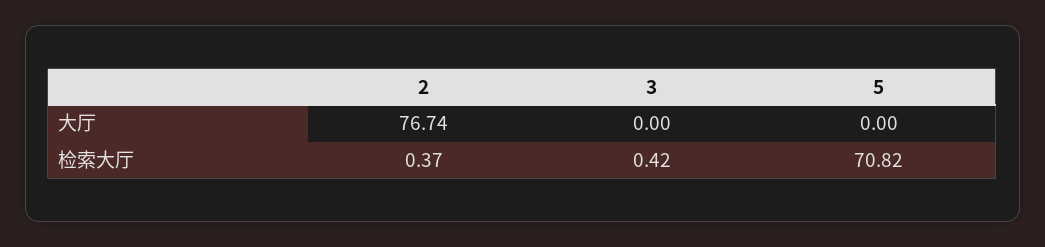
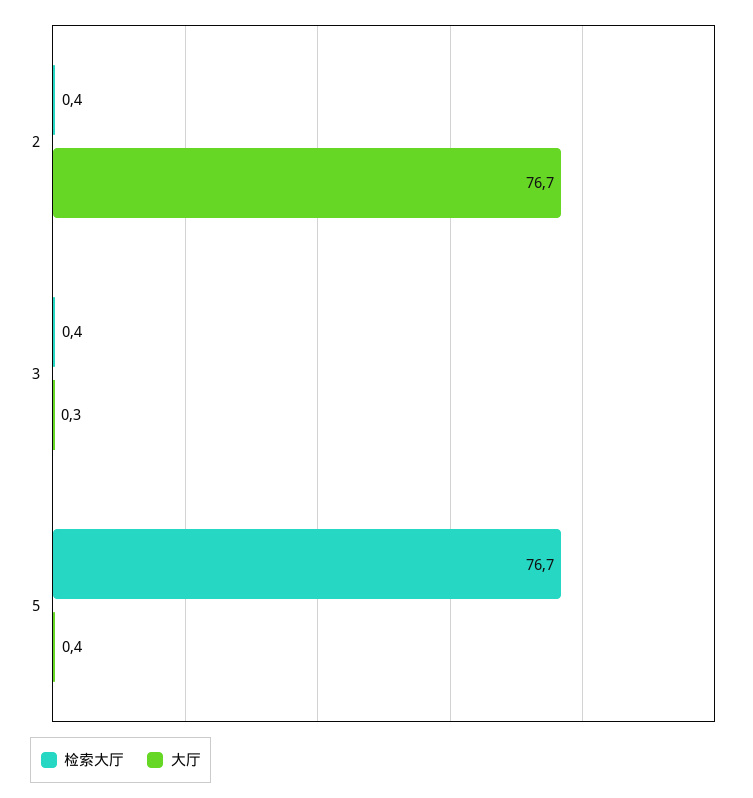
  {
    "大厅": {
      "2": 76.74,
-     "3": 0,
+     "3": 0.3,
-     "5": 0
+     "5": 0.4
    },
    "检索大厅": {
      "2": 0.37,
      "3": 0.42,
-     "5": 70.82
+     "5": 76.7
    }
  }

